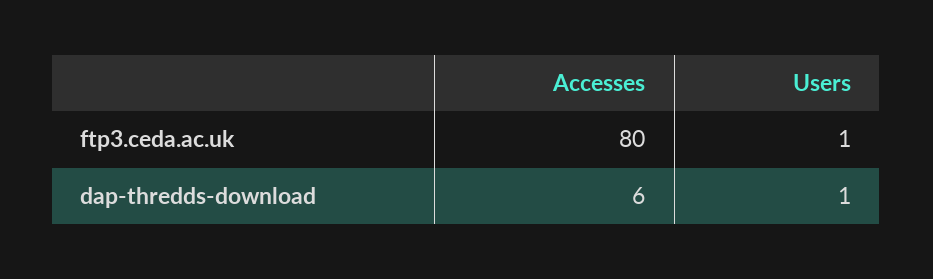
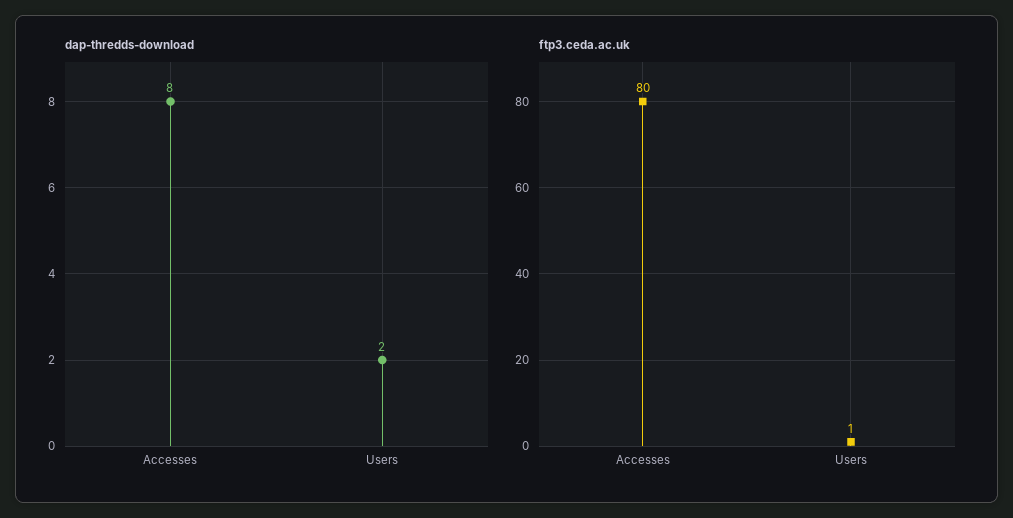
  {
    "ftp3.ceda.ac.uk": {
      "Accesses": 80,
      "Users": 1
    },
    "dap-thredds-download": {
-     "Accesses": 6,
+     "Accesses": 8,
-     "Users": 1
+     "Users": 2
    }
  }

